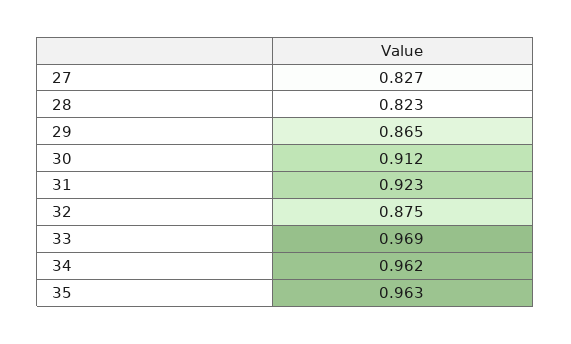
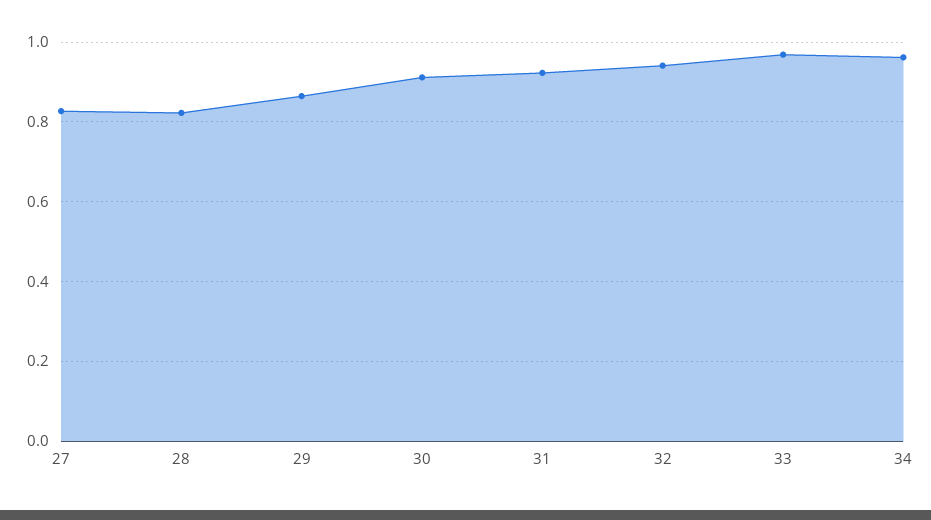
  {
    "27": 0.827,
    "28": 0.823,
    "29": 0.865,
    "30": 0.912,
    "31": 0.923,
-   "32": 0.875,
+   "32": 0.94,
    "33": 0.969,
-   "34": 0.962,
+   "34": 0.962
-   "35": 0.963
  }

